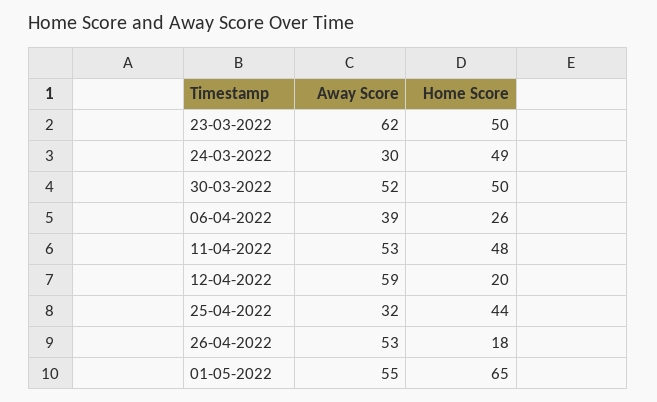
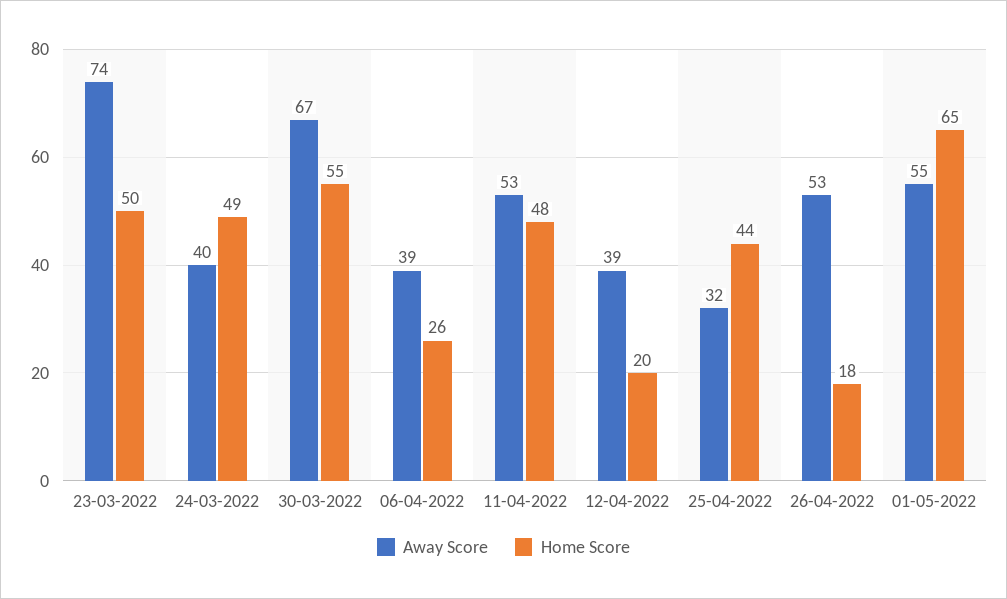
  {
    "Away Score": {
-     "23-03-2022": 62,
+     "23-03-2022": 74,
-     "24-03-2022": 30,
+     "24-03-2022": 40,
-     "30-03-2022": 52,
+     "30-03-2022": 67,
      "06-04-2022": 39,
      "11-04-2022": 53,
-     "12-04-2022": 59,
+     "12-04-2022": 39,
      "25-04-2022": 32,
      "26-04-2022": 53,
      "01-05-2022": 55
    },
    "Home Score": {
      "23-03-2022": 50,
      "24-03-2022": 49,
-     "30-03-2022": 50,
+     "30-03-2022": 55,
      "06-04-2022": 26,
      "11-04-2022": 48,
      "12-04-2022": 20,
      "25-04-2022": 44,
      "26-04-2022": 18,
      "01-05-2022": 65
    }
  }

